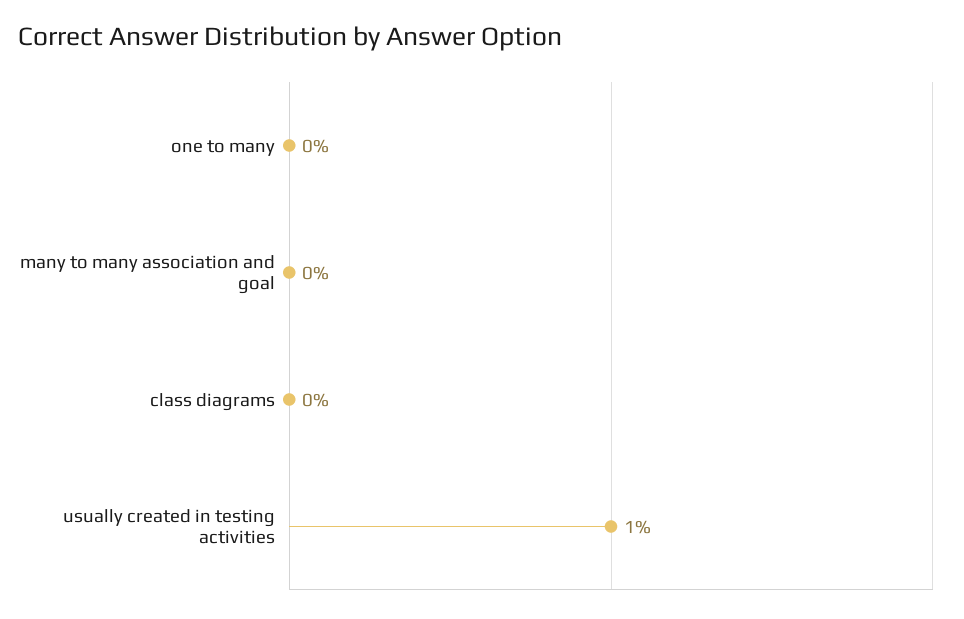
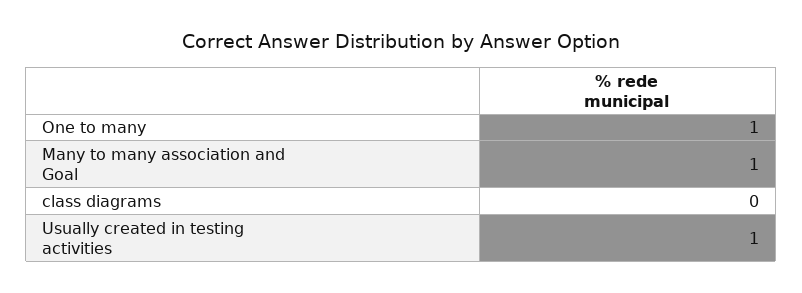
  {
-   "one to many": 0,
+   "one to many": 1,
-   "many to many association and goal": 0,
+   "many to many association and goal": 1,
    "class diagrams": 0,
    "usually created in testing activities": 1
  }

